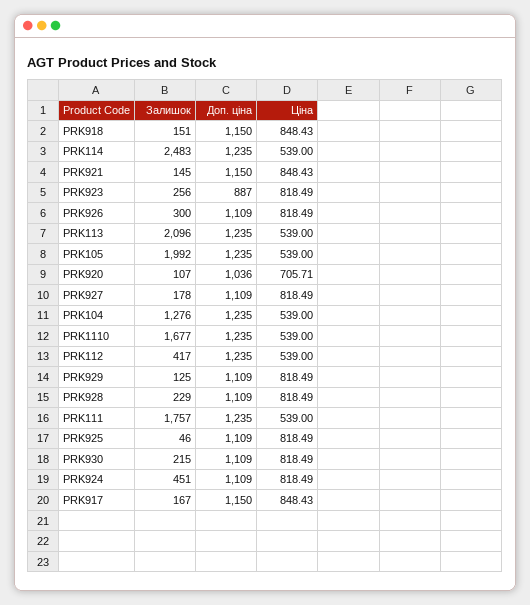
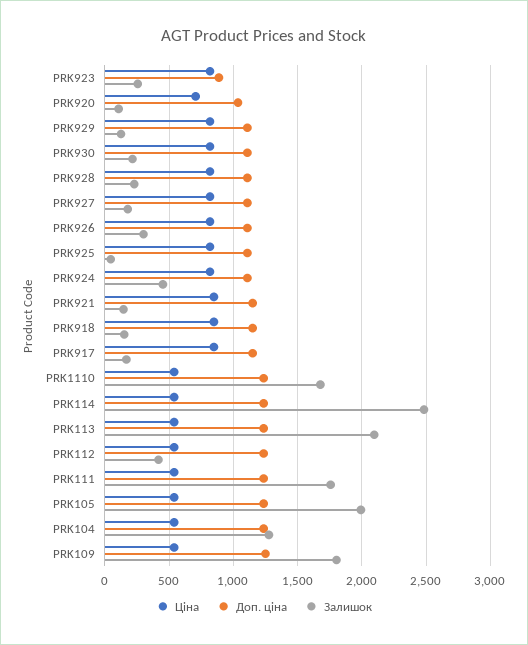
  {
    "Залишок": {
      "PRK918": 151,
      "PRK114": 2483,
      "PRK921": 145,
      "PRK923": 256,
      "PRK926": 300,
      "PRK113": 2096,
      "PRK105": 1992,
      "PRK920": 107,
      "PRK927": 178,
      "PRK104": 1276,
      "PRK1110": 1677,
      "PRK112": 417,
      "PRK929": 125,
      "PRK928": 229,
      "PRK111": 1757,
      "PRK925": 46,
      "PRK930": 215,
      "PRK924": 451,
-     "PRK917": 167
+     "PRK917": 167,
+     "PRK109": 1800
    },
    "Доп. ціна": {
      "PRK918": 1150,
      "PRK114": 1235,
      "PRK921": 1150,
      "PRK923": 887,
      "PRK926": 1109,
      "PRK113": 1235,
      "PRK105": 1235,
      "PRK920": 1036,
      "PRK927": 1109,
      "PRK104": 1235,
      "PRK1110": 1235,
      "PRK112": 1235,
      "PRK929": 1109,
      "PRK928": 1109,
      "PRK111": 1235,
      "PRK925": 1109,
      "PRK930": 1109,
      "PRK924": 1109,
-     "PRK917": 1150
+     "PRK917": 1150,
+     "PRK109": 1250
    },
    "Ціна": {
      "PRK918": 848.43,
      "PRK114": 539,
      "PRK921": 848.43,
      "PRK923": 818.49,
      "PRK926": 818.49,
      "PRK113": 539,
      "PRK105": 539,
      "PRK920": 705.71,
      "PRK927": 818.49,
      "PRK104": 539,
      "PRK1110": 539,
      "PRK112": 539,
      "PRK929": 818.49,
      "PRK928": 818.49,
      "PRK111": 539,
      "PRK925": 818.49,
      "PRK930": 818.49,
      "PRK924": 818.49,
-     "PRK917": 848.43
+     "PRK917": 848.43,
+     "PRK109": 550
    }
  }

